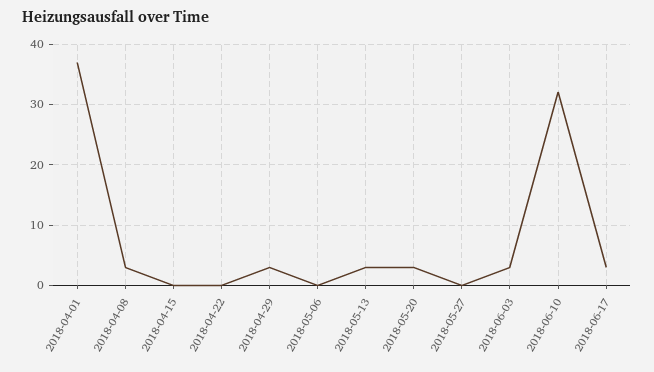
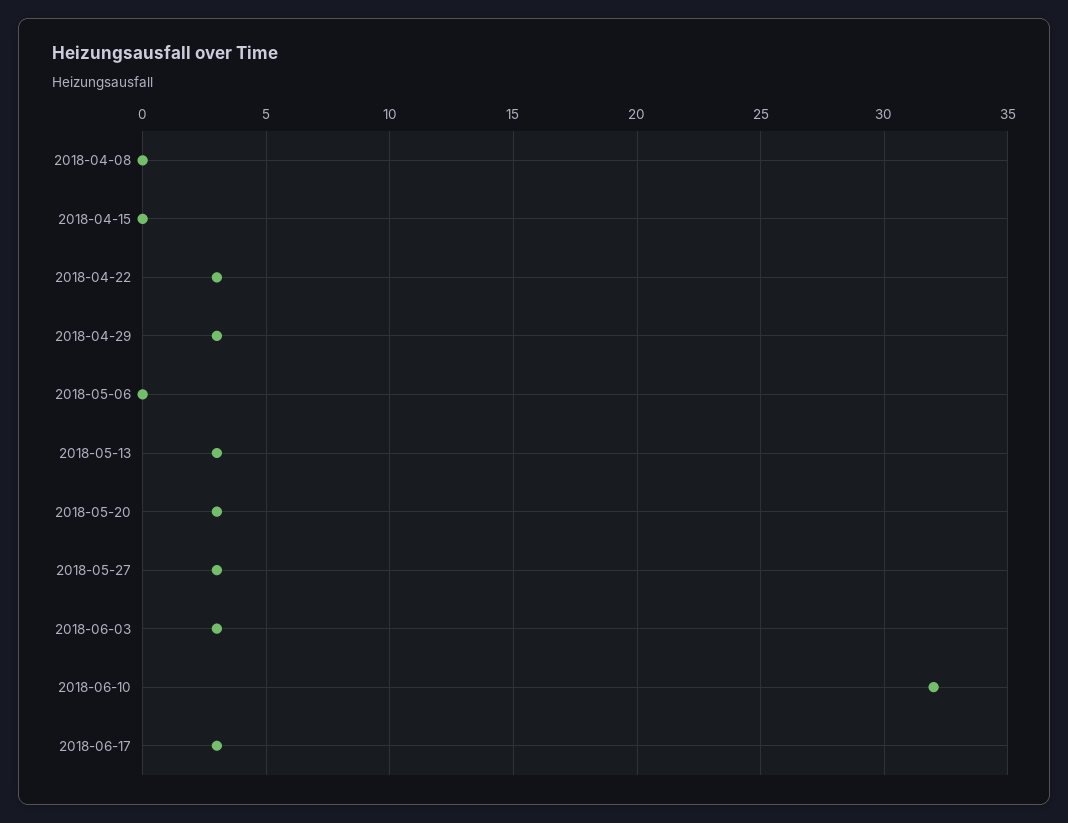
  {
-   "2018-04-01": 37,
-   "2018-04-08": 3,
+   "2018-04-08": 0,
    "2018-04-15": 0,
-   "2018-04-22": 0,
+   "2018-04-22": 3,
    "2018-04-29": 3,
    "2018-05-06": 0,
    "2018-05-13": 3,
    "2018-05-20": 3,
-   "2018-05-27": 0,
+   "2018-05-27": 3,
    "2018-06-03": 3,
    "2018-06-10": 32,
    "2018-06-17": 3
  }

